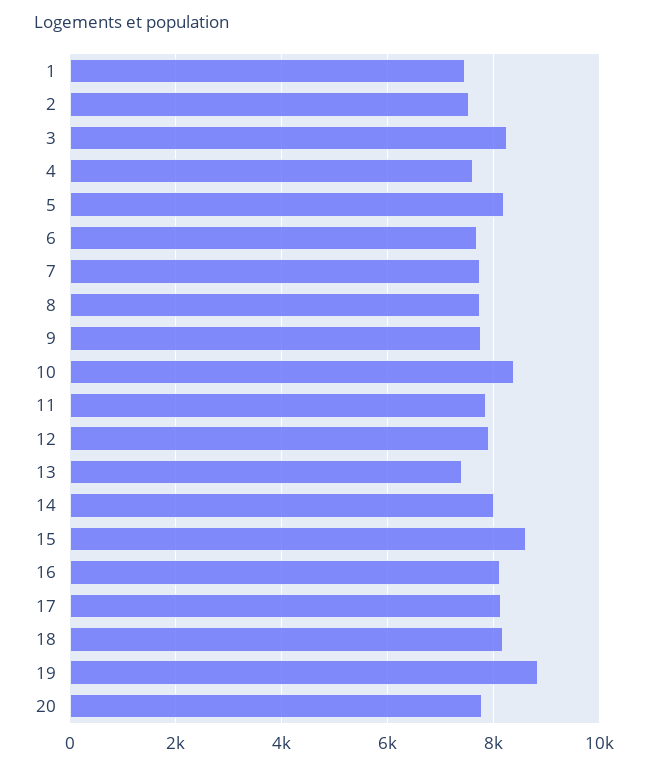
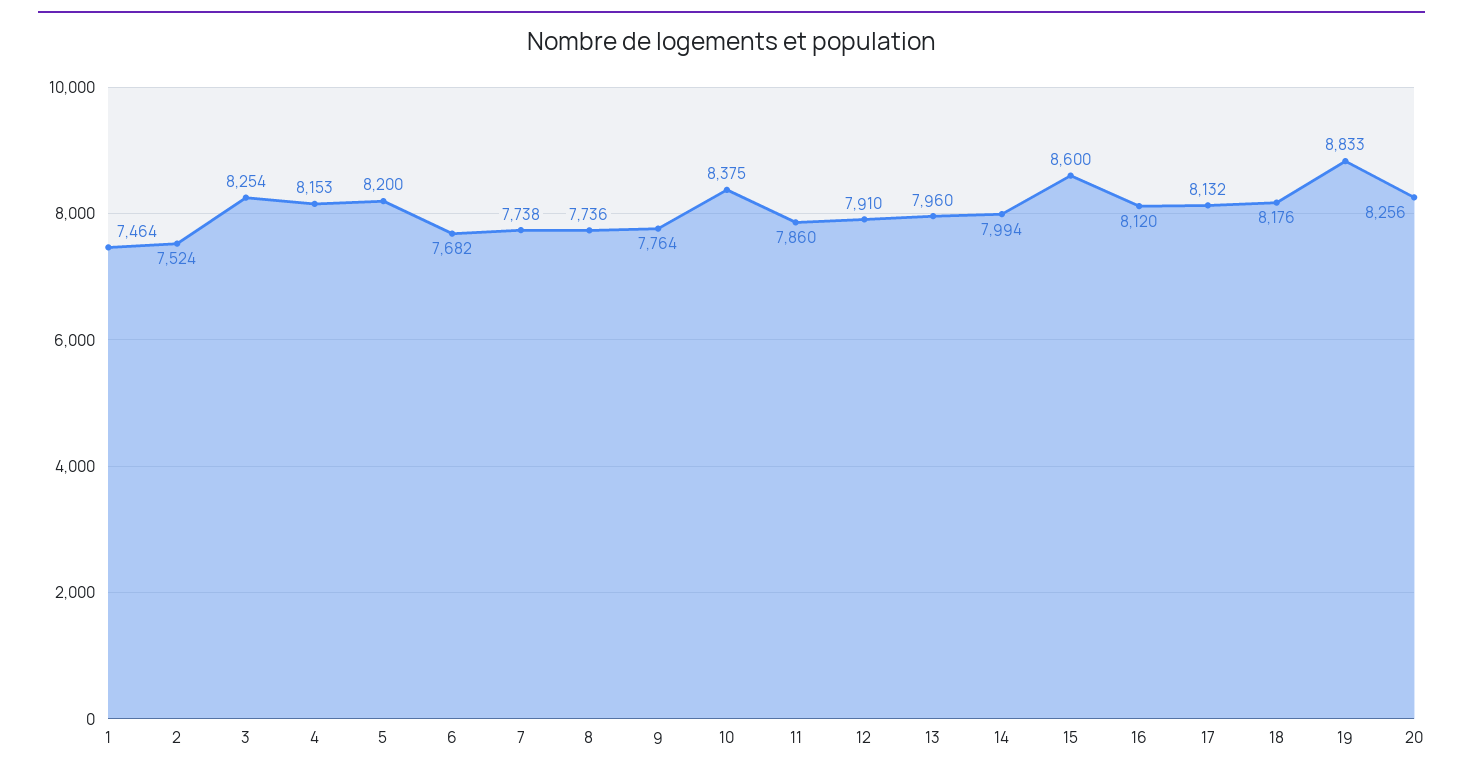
  {
    "1": 7464,
    "2": 7524,
    "3": 8254,
-   "4": 7600,
+   "4": 8153,
    "5": 8200,
    "6": 7682,
    "7": 7738,
    "8": 7736,
    "9": 7764,
    "10": 8375,
    "11": 7860,
    "12": 7910,
-   "13": 7400,
+   "13": 7960,
    "14": 7994,
    "15": 8600,
    "16": 8120,
    "17": 8132,
    "18": 8176,
    "19": 8833,
-   "20": 7800
+   "20": 8256
  }

